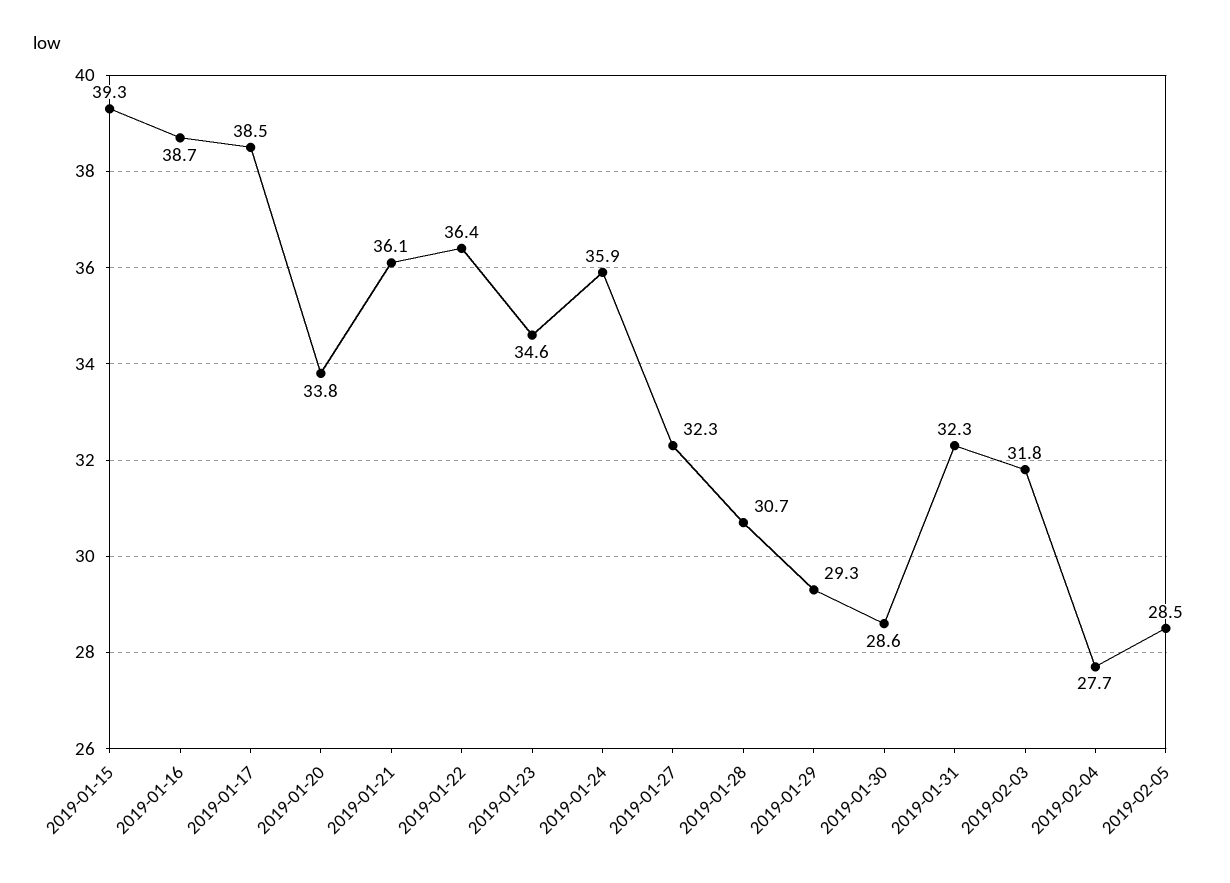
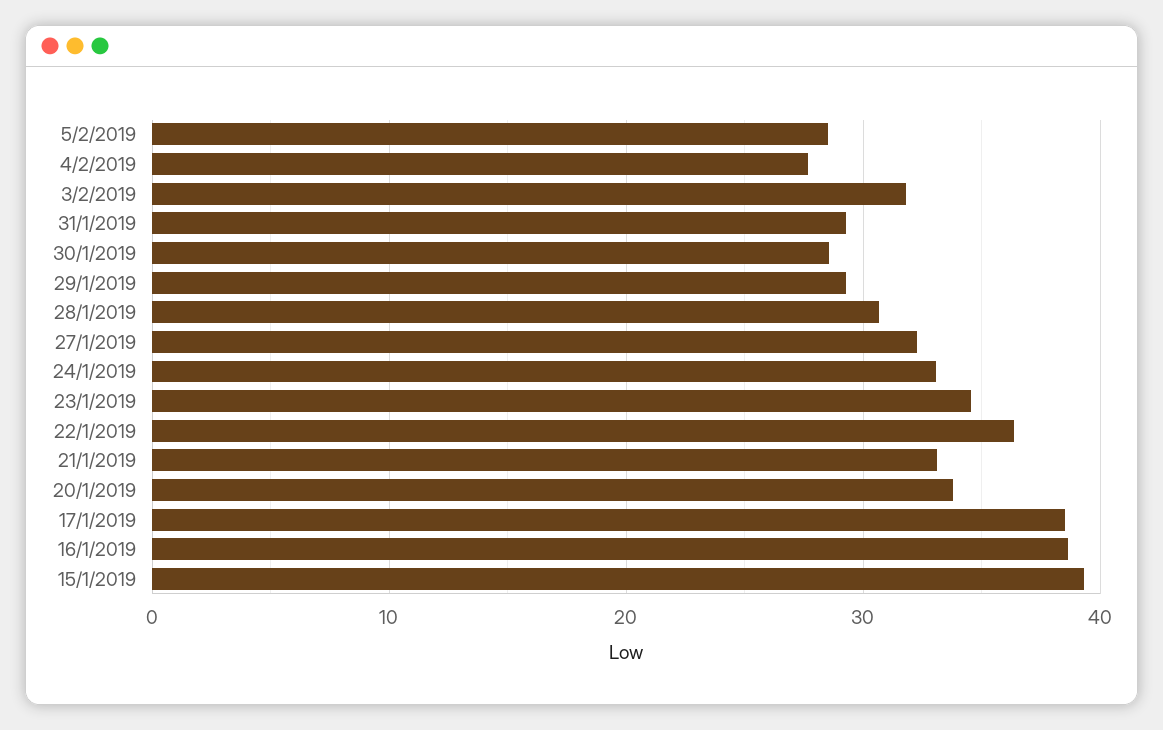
  {
    "2019-01-15": 39.3,
    "2019-01-16": 38.7,
    "2019-01-17": 38.5,
    "2019-01-20": 33.8,
-   "2019-01-21": 36.1,
+   "2019-01-21": 33,
    "2019-01-22": 36.4,
    "2019-01-23": 34.6,
-   "2019-01-24": 35.9,
+   "2019-01-24": 33,
    "2019-01-27": 32.3,
    "2019-01-28": 30.7,
    "2019-01-29": 29.3,
    "2019-01-30": 28.6,
-   "2019-01-31": 32.3,
+   "2019-01-31": 29,
    "2019-02-03": 31.8,
    "2019-02-04": 27.7,
    "2019-02-05": 28.5
  }

